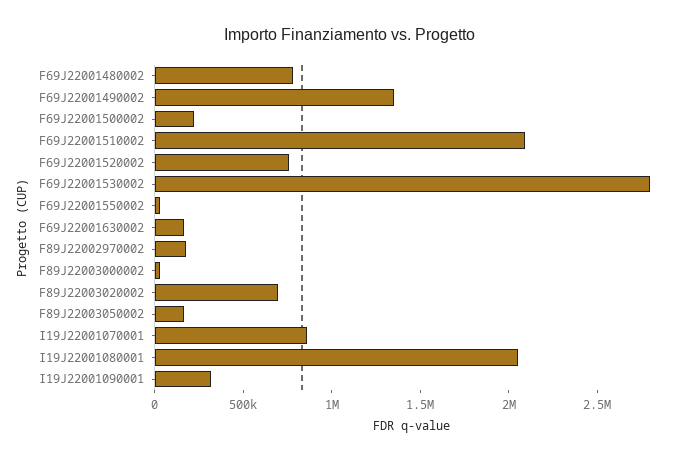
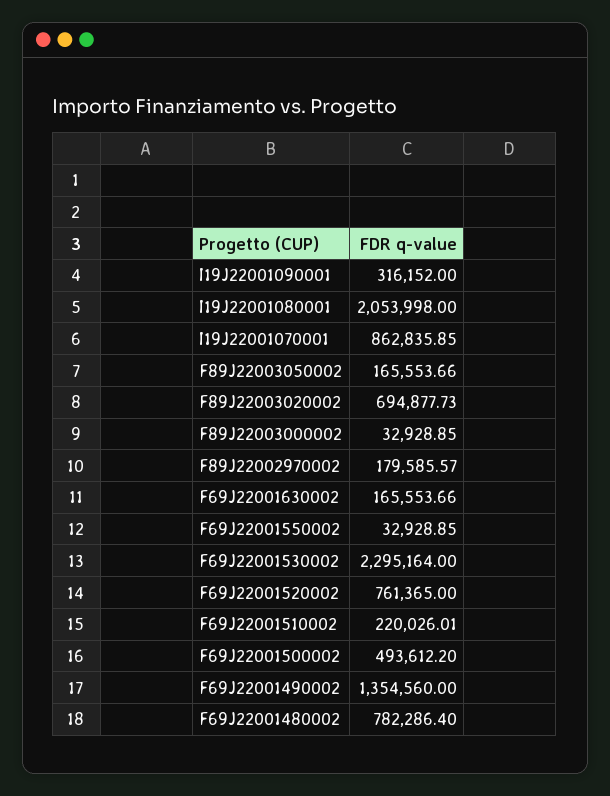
  {
    "F69J22001480002": 782286.4,
    "F69J22001490002": 1354560,
-   "F69J22001500002": 200000,
+   "F69J22001500002": 493612.2,
-   "F69J22001510002": 2100000,
+   "F69J22001510002": 220026.01,
    "F69J22001520002": 761365,
-   "F69J22001530002": 2800000,
+   "F69J22001530002": 2295164,
    "F69J22001550002": 32928.85,
    "F69J22001630002": 165553.66,
    "F89J22002970002": 179585.57,
    "F89J22003000002": 32928.85,
    "F89J22003020002": 694877.73,
    "F89J22003050002": 165553.66,
    "I19J22001070001": 862835.85,
    "I19J22001080001": 2053998,
    "I19J22001090001": 316152
  }

